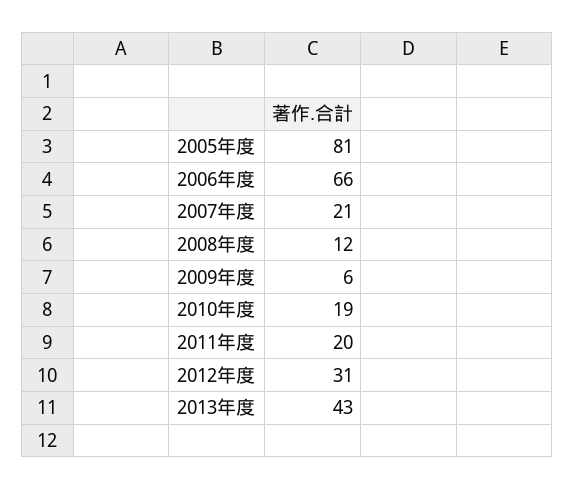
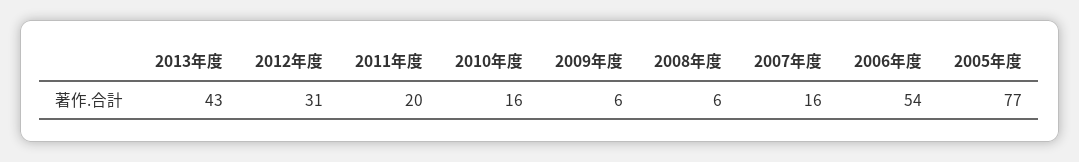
  {
-   "2005年度": 81,
+   "2005年度": 77,
-   "2006年度": 66,
+   "2006年度": 54,
-   "2007年度": 21,
+   "2007年度": 16,
-   "2008年度": 12,
+   "2008年度": 6,
    "2009年度": 6,
-   "2010年度": 19,
+   "2010年度": 16,
    "2011年度": 20,
    "2012年度": 31,
    "2013年度": 43
  }

